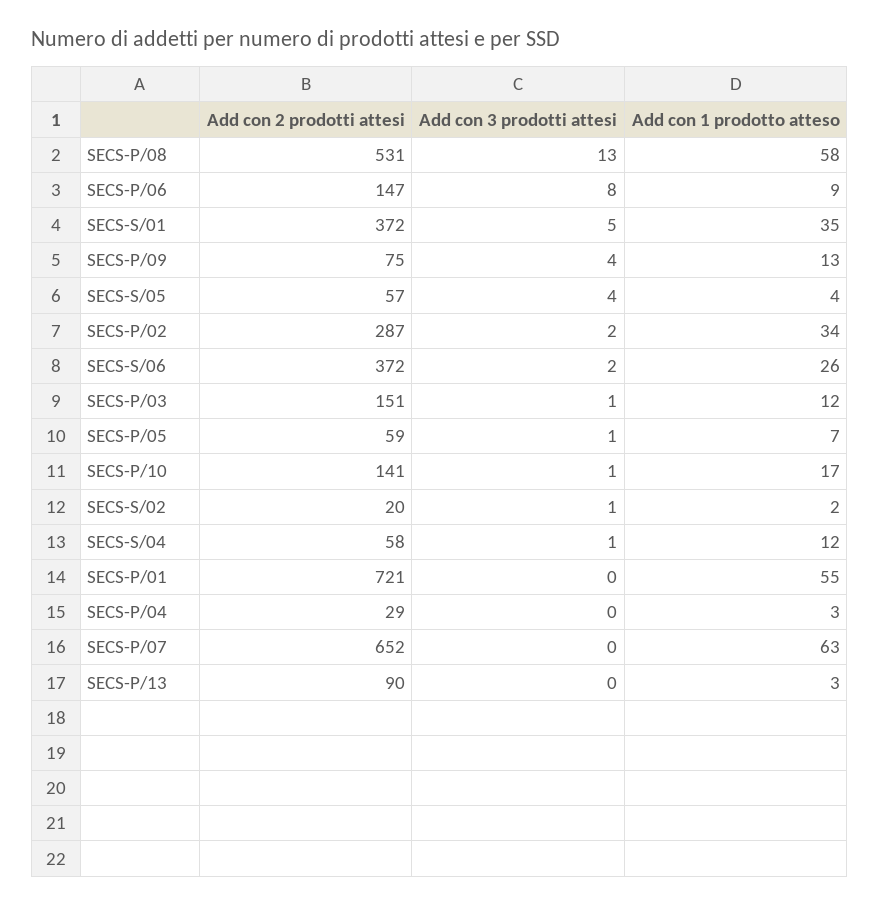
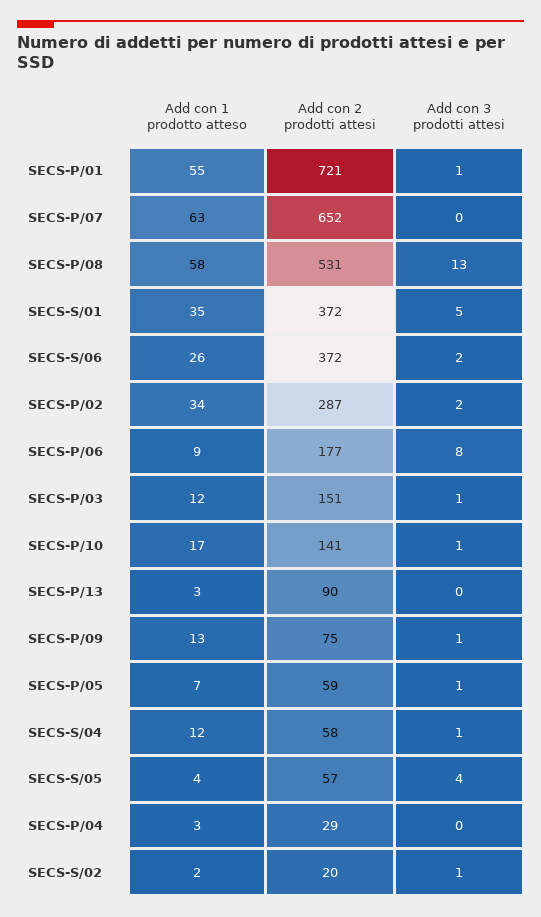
  {
    "Add con 2 prodotti attesi": {
      "SECS-P/08": 531,
-     "SECS-P/06": 147,
+     "SECS-P/06": 177,
      "SECS-S/01": 372,
      "SECS-P/09": 75,
      "SECS-S/05": 57,
      "SECS-P/02": 287,
      "SECS-S/06": 372,
      "SECS-P/03": 151,
      "SECS-P/05": 59,
      "SECS-P/10": 141,
      "SECS-S/02": 20,
      "SECS-S/04": 58,
      "SECS-P/01": 721,
      "SECS-P/04": 29,
      "SECS-P/07": 652,
      "SECS-P/13": 90
    },
    "Add con 3 prodotti attesi": {
      "SECS-P/08": 13,
      "SECS-P/06": 8,
      "SECS-S/01": 5,
-     "SECS-P/09": 4,
+     "SECS-P/09": 1,
      "SECS-S/05": 4,
      "SECS-P/02": 2,
      "SECS-S/06": 2,
      "SECS-P/03": 1,
      "SECS-P/05": 1,
      "SECS-P/10": 1,
      "SECS-S/02": 1,
      "SECS-S/04": 1,
-     "SECS-P/01": 0,
+     "SECS-P/01": 1,
      "SECS-P/04": 0,
      "SECS-P/07": 0,
      "SECS-P/13": 0
    },
    "Add con 1 prodotto atteso": {
      "SECS-P/08": 58,
      "SECS-P/06": 9,
      "SECS-S/01": 35,
      "SECS-P/09": 13,
      "SECS-S/05": 4,
      "SECS-P/02": 34,
      "SECS-S/06": 26,
      "SECS-P/03": 12,
      "SECS-P/05": 7,
      "SECS-P/10": 17,
      "SECS-S/02": 2,
      "SECS-S/04": 12,
      "SECS-P/01": 55,
      "SECS-P/04": 3,
      "SECS-P/07": 63,
      "SECS-P/13": 3
    }
  }

